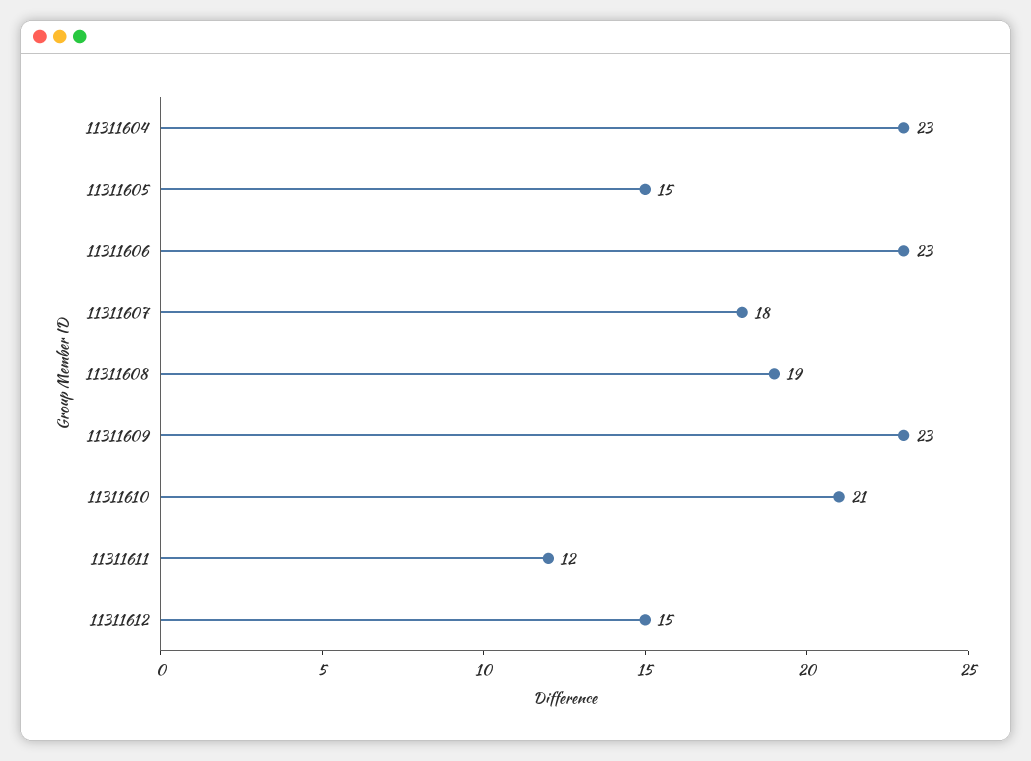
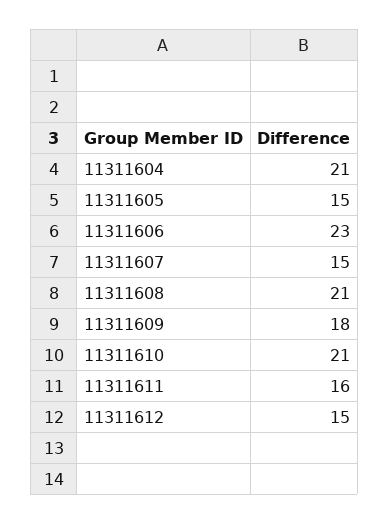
  {
-   "11311604": 23,
+   "11311604": 21,
    "11311605": 15,
    "11311606": 23,
-   "11311607": 18,
+   "11311607": 15,
-   "11311608": 19,
+   "11311608": 21,
-   "11311609": 23,
+   "11311609": 18,
    "11311610": 21,
-   "11311611": 12,
+   "11311611": 16,
    "11311612": 15
  }

